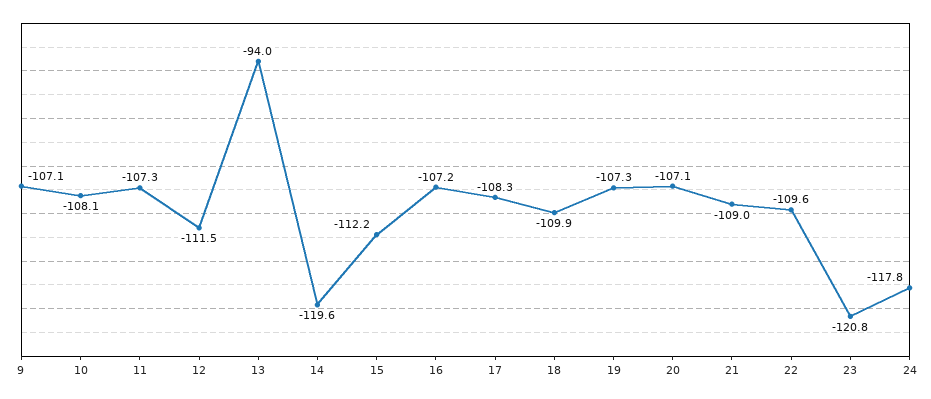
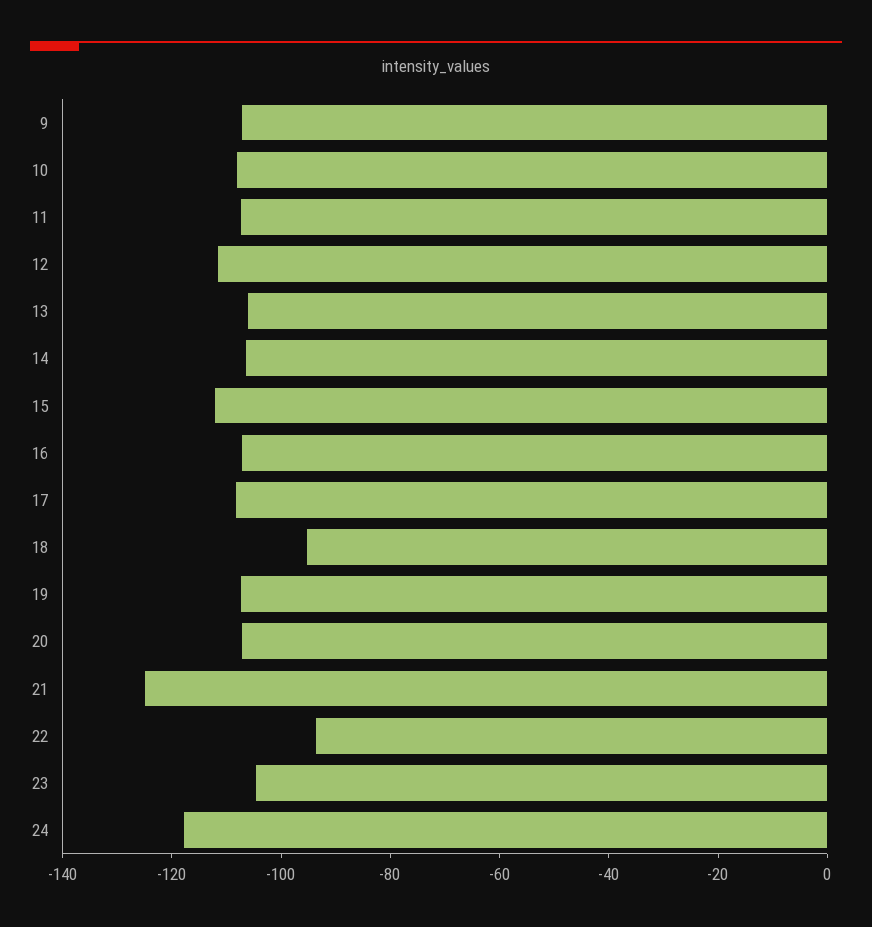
  {
    "9": -107.1,
    "10": -108.1,
    "11": -107.3,
    "12": -111.5,
-   "13": -94,
+   "13": -105,
-   "14": -119.6,
+   "14": -105,
    "15": -112.2,
    "16": -107.2,
    "17": -108.3,
-   "18": -109.9,
+   "18": -95,
    "19": -107.3,
    "20": -107.1,
-   "21": -109,
+   "21": -125,
-   "22": -109.6,
+   "22": -95,
-   "23": -120.8,
+   "23": -105,
    "24": -117.8
  }

